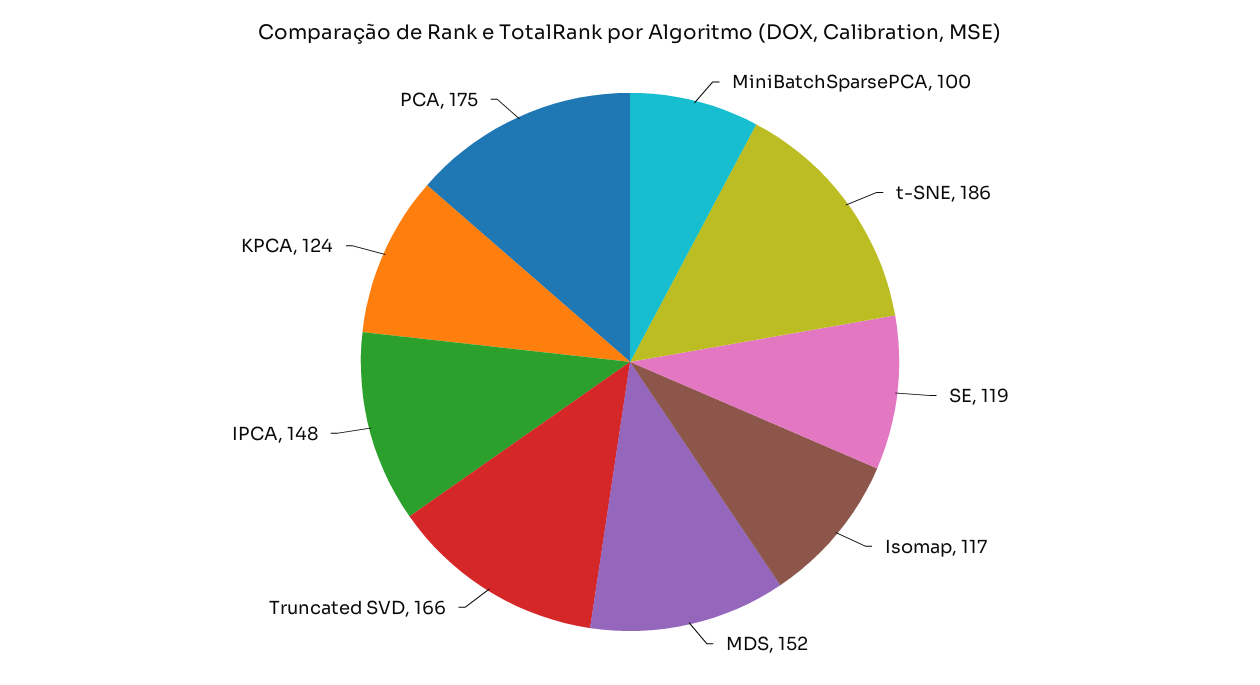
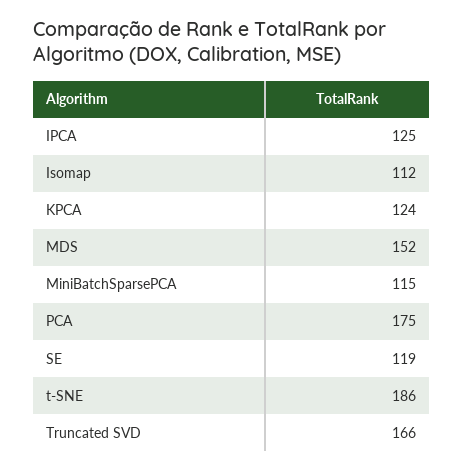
  {
-   "MiniBatchSparsePCA": 100,
+   "MiniBatchSparsePCA": 115,
    "t-SNE": 186,
    "SE": 119,
-   "Isomap": 117,
+   "Isomap": 112,
    "MDS": 152,
    "Truncated SVD": 166,
-   "IPCA": 148,
+   "IPCA": 125,
    "KPCA": 124,
    "PCA": 175
  }

